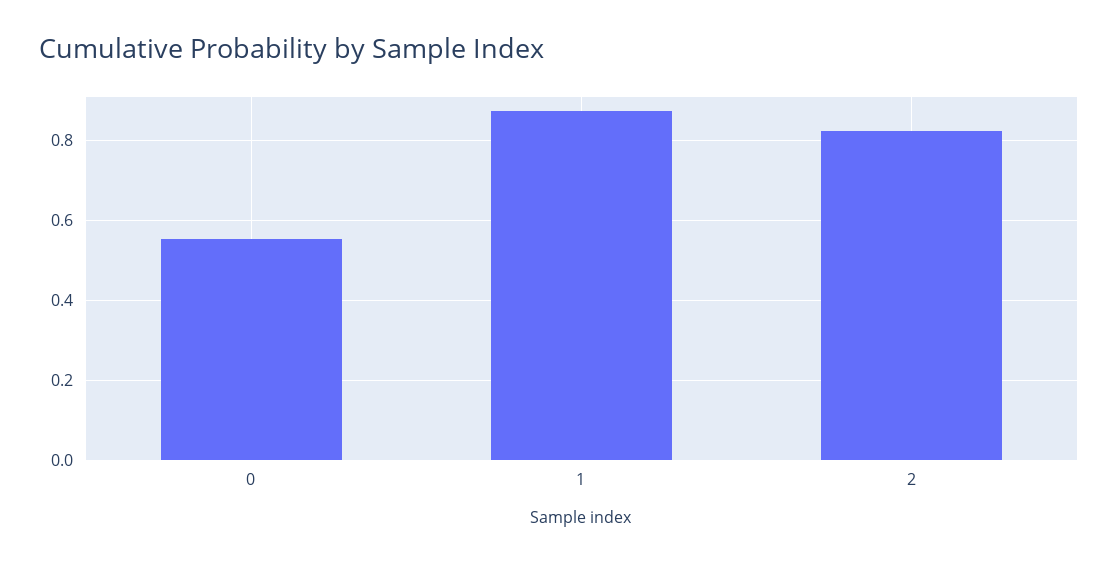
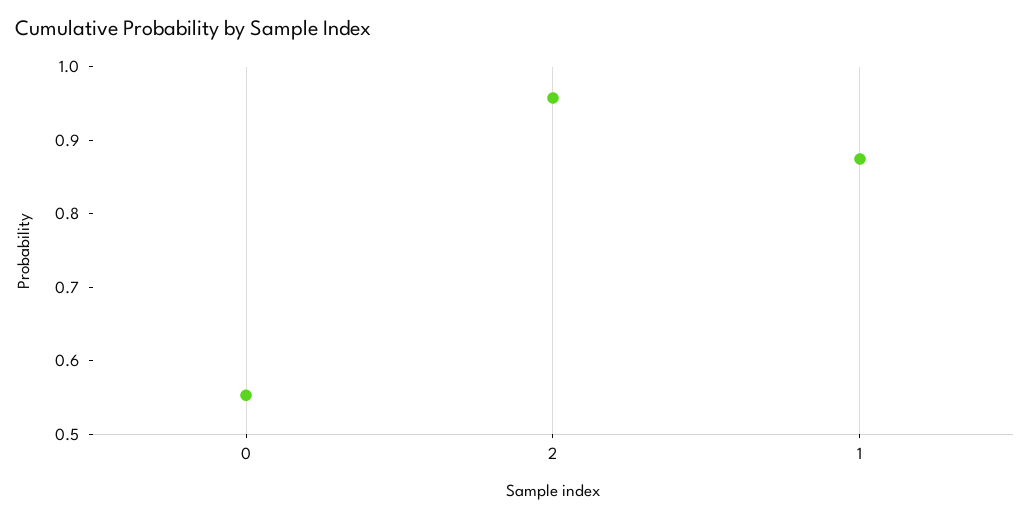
  {
    "0": 0.56,
    "1": 0.88,
-   "2": 0.82
+   "2": 0.96
  }

